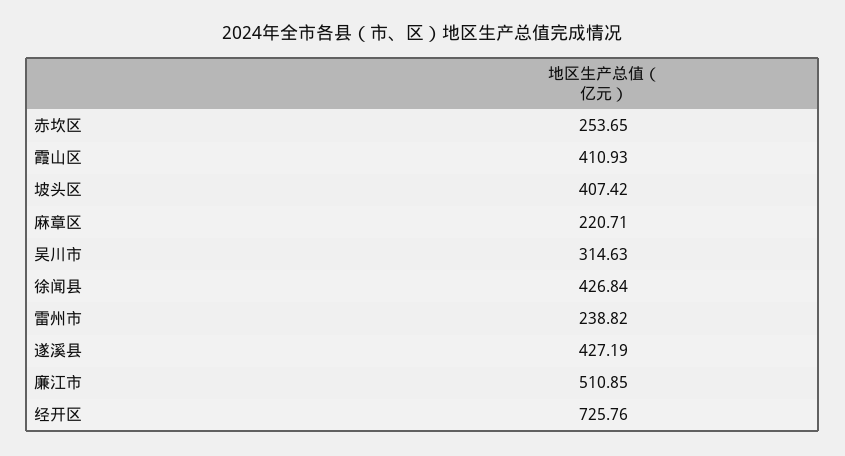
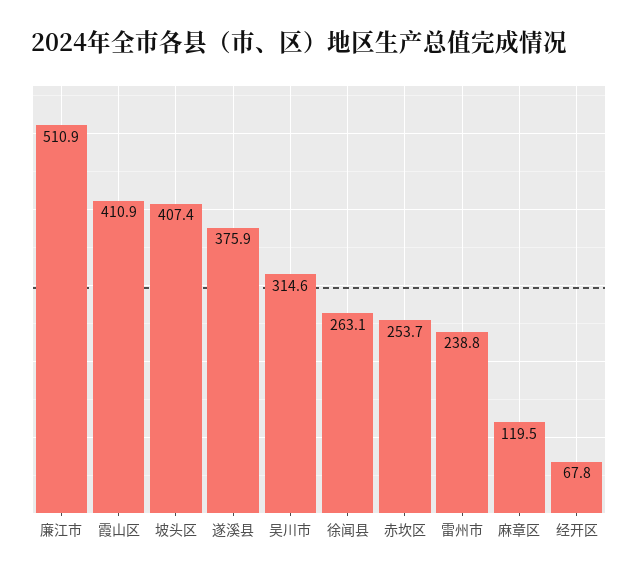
  {
    "赤坎区": 253.65,
    "霞山区": 410.93,
    "坡头区": 407.42,
-   "麻章区": 220.71,
+   "麻章区": 119.5,
    "吴川市": 314.63,
-   "徐闻县": 426.84,
+   "徐闻县": 263.1,
    "雷州市": 238.82,
-   "遂溪县": 427.19,
+   "遂溪县": 375.9,
    "廉江市": 510.85,
-   "经开区": 725.76
+   "经开区": 67.8
  }

